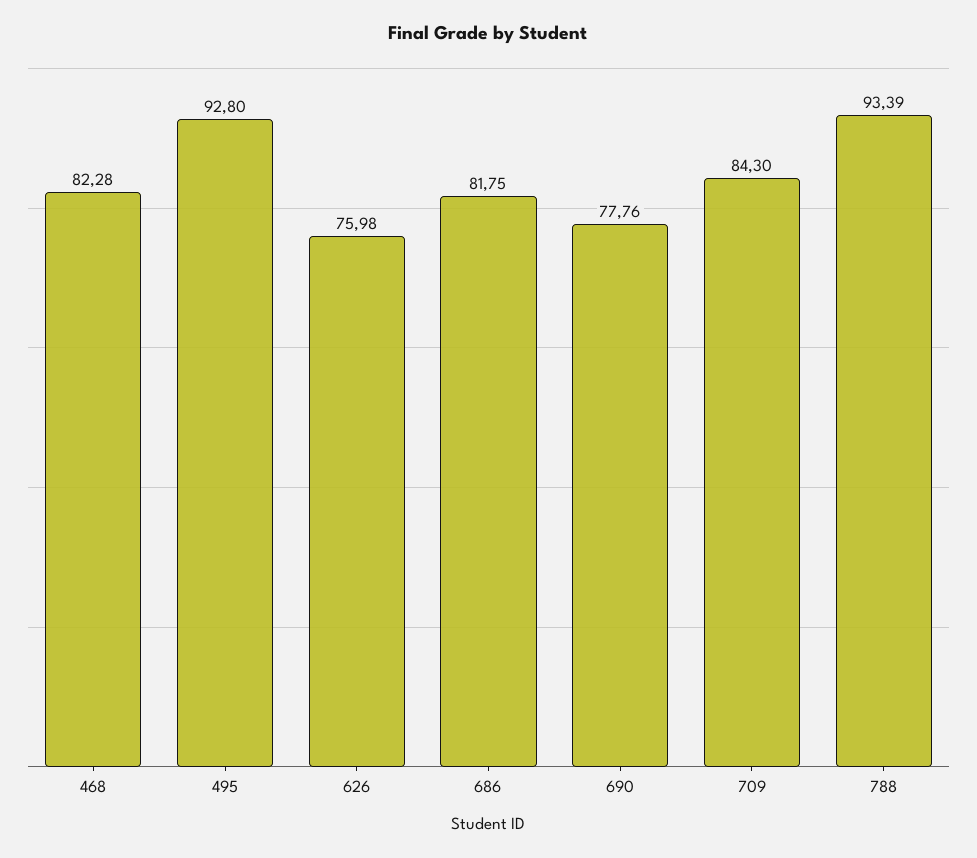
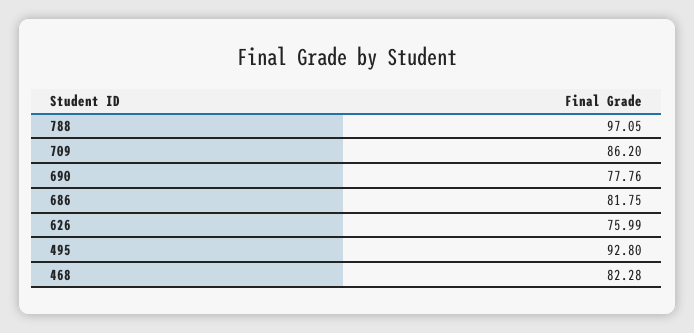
  {
    "468": 82.28,
    "495": 92.8,
-   "626": 75.98,
+   "626": 75.99,
    "686": 81.75,
    "690": 77.76,
-   "709": 84.3,
+   "709": 86.2,
-   "788": 93.39
+   "788": 97.05
  }

